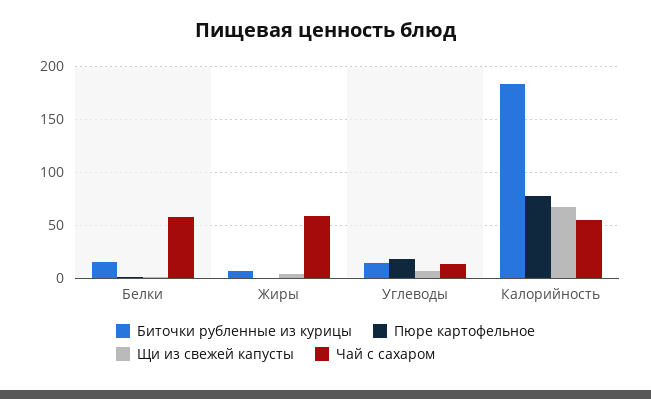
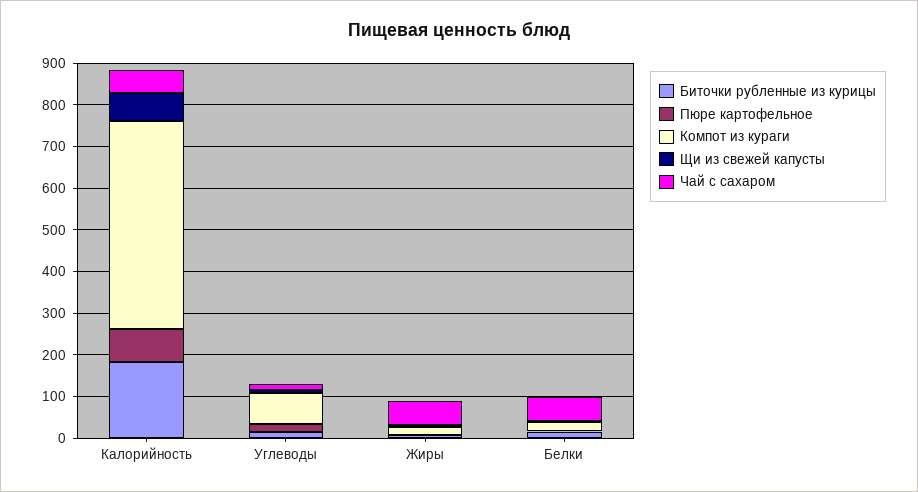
  {
    "Биточки рубленные из курицы": {
      "Белки": 20,
      "Жиры": 10,
      "Углеводы": 10,
      "Калорийность": 180
    },
    "Пюре картофельное": {
      "Белки": 0,
      "Жиры": 0,
      "Углеводы": 20,
      "Калорийность": 80
    },
    "Щи из свежей капусты": {
      "Белки": 0,
      "Жиры": 0,
      "Углеводы": 10,
      "Калорийность": 70
    },
    "Чай с сахаром": {
      "Белки": 60,
      "Жиры": 60,
      "Углеводы": 10,
      "Калорийность": 60
-   }
+   },
+   "Компот из кураги": {
+     "Калорийность": 500,
+     "Углеводы": 80,
+     "Жиры": 20,
+     "Белки": 20
+   }
  }

